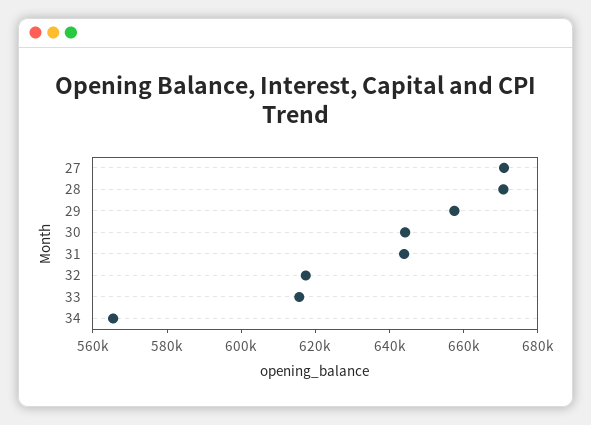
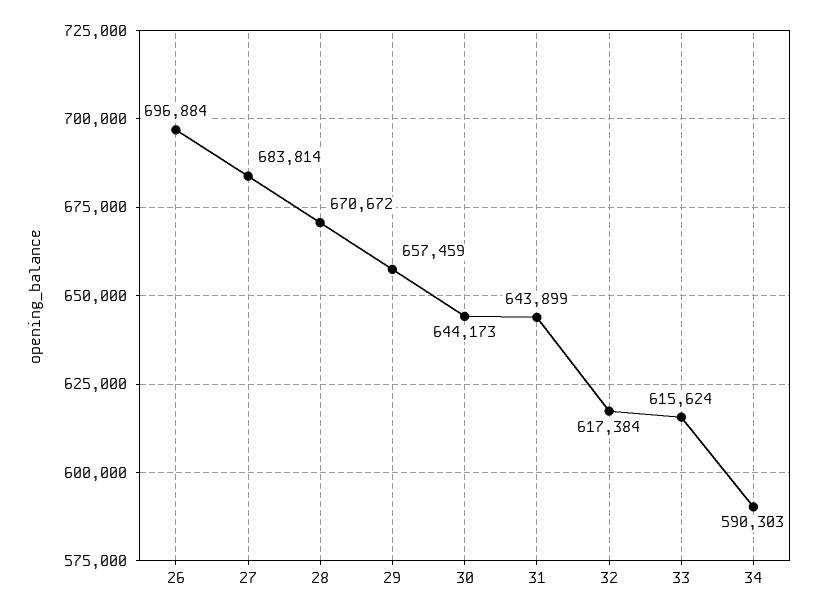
  {
-   "27": 670000,
+   "27": 683814,
    "28": 670672,
    "29": 657459,
    "30": 644173,
    "31": 643899,
    "32": 617384,
    "33": 615624,
-   "34": 565000
+   "34": 590303,
+   "26": 696884
  }

